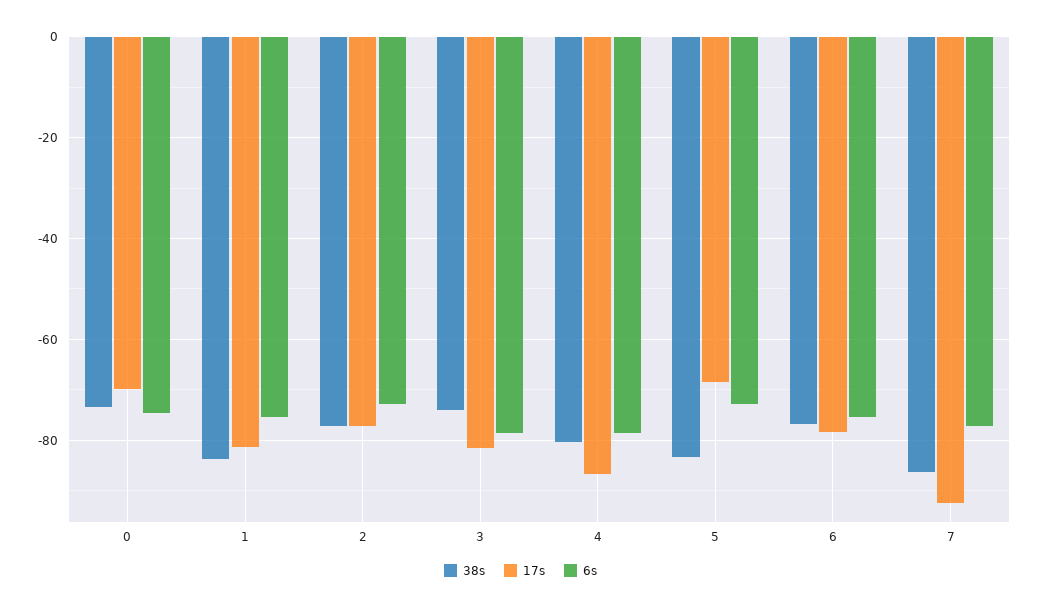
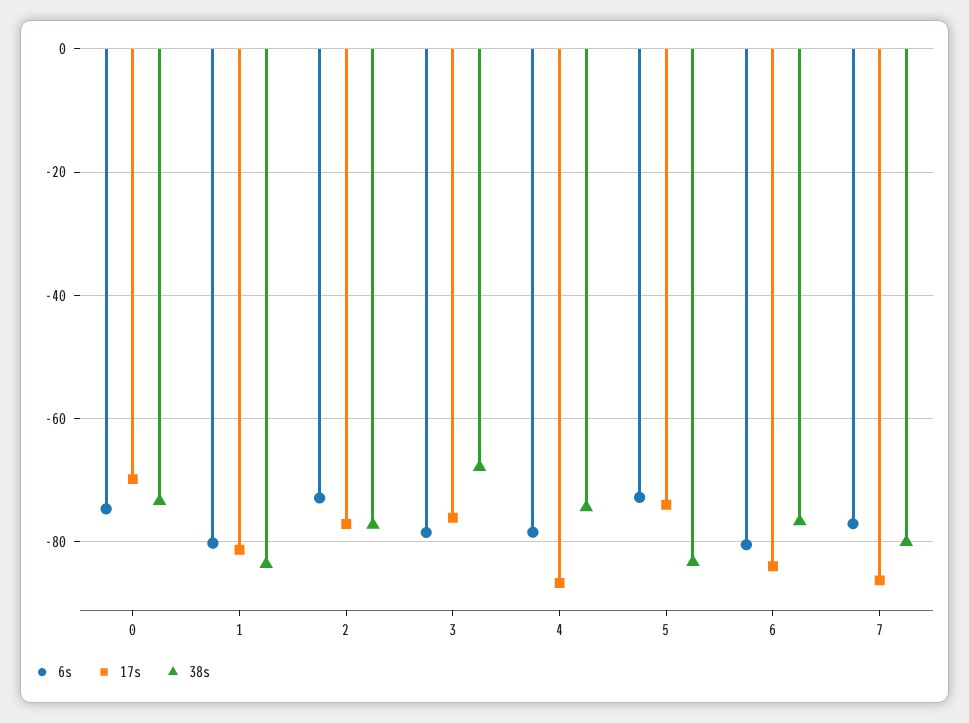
  {
    "38s": {
      "0": -74,
      "1": -84,
      "2": -78,
-     "3": -74,
+     "3": -68,
-     "4": -80,
+     "4": -74,
      "5": -84,
      "6": -76,
-     "7": -86
+     "7": -80
    },
    "17s": {
      "0": -70,
      "1": -82,
      "2": -78,
-     "3": -82,
+     "3": -76,
      "4": -86,
-     "5": -68,
+     "5": -74,
-     "6": -78,
+     "6": -84,
-     "7": -92
+     "7": -86
    },
    "6s": {
      "0": -74,
-     "1": -76,
+     "1": -80,
      "2": -72,
      "3": -78,
      "4": -78,
      "5": -72,
-     "6": -76,
+     "6": -80,
      "7": -78
    }
  }

